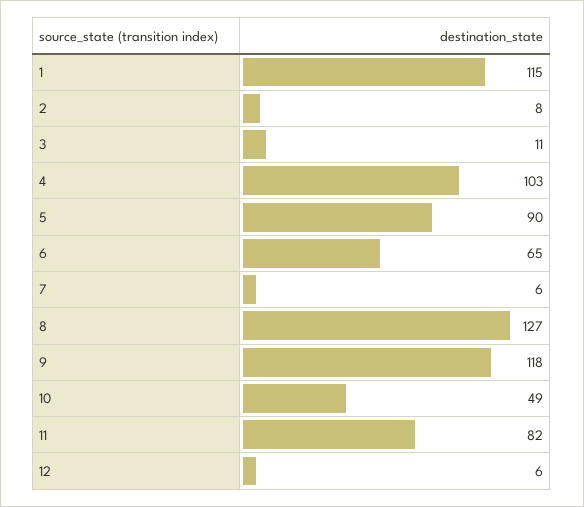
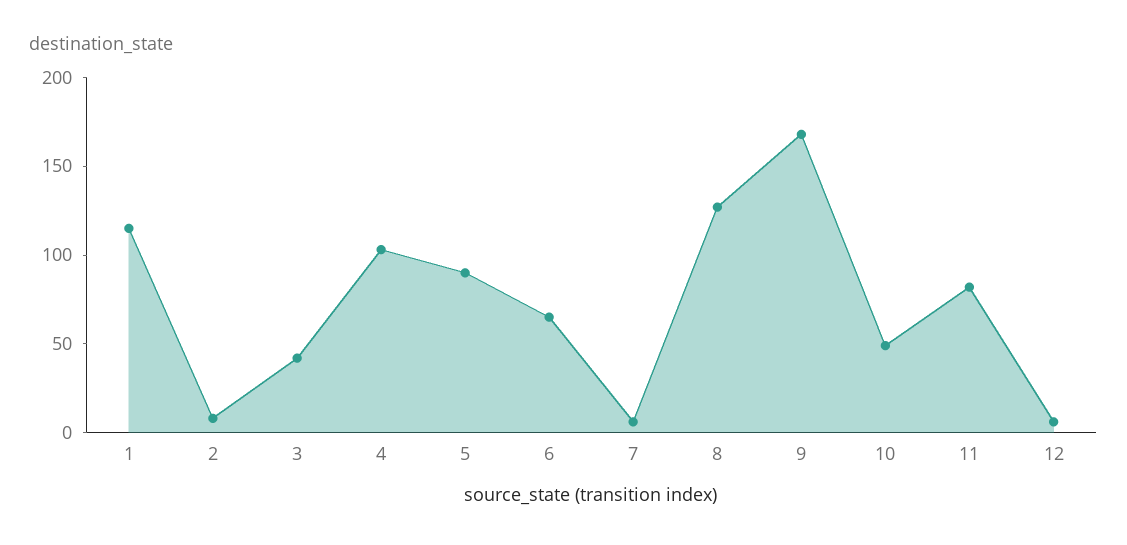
  {
    "1": 115,
    "2": 8,
-   "3": 11,
+   "3": 40,
    "4": 103,
    "5": 90,
    "6": 65,
    "7": 6,
    "8": 127,
-   "9": 118,
+   "9": 170,
    "10": 49,
    "11": 82,
    "12": 6
  }

